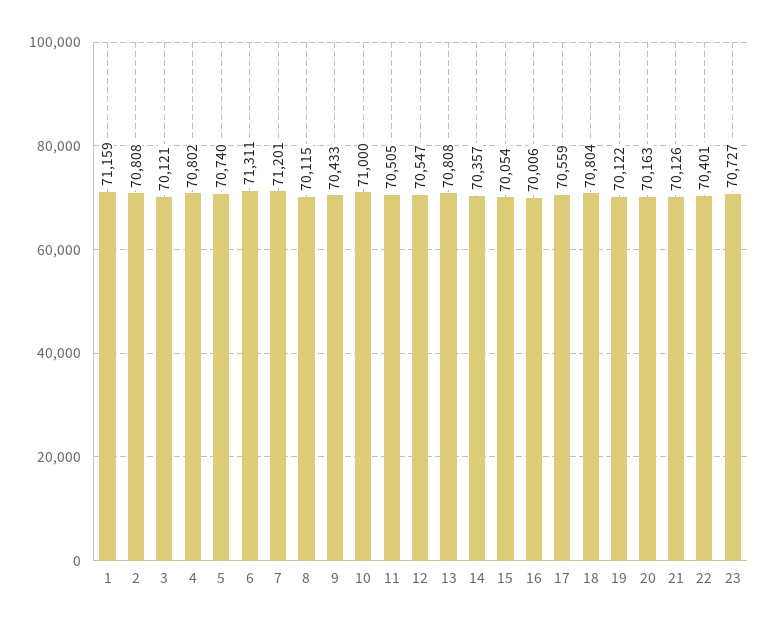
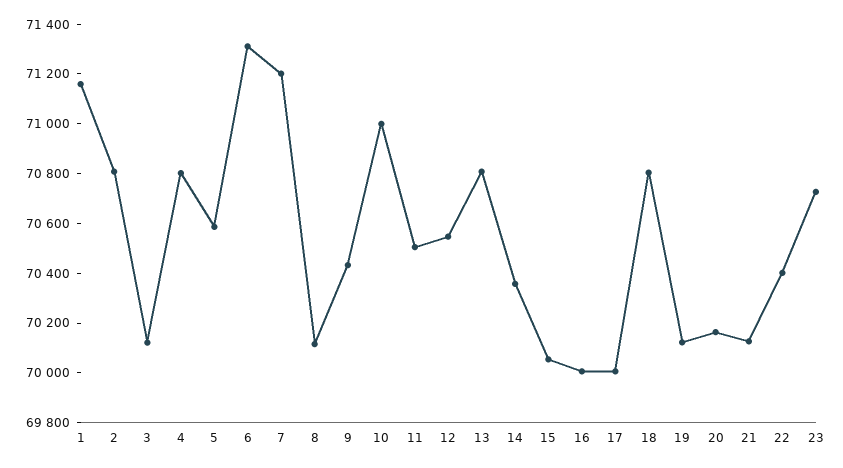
  {
    "1": 71159,
    "2": 70808,
    "3": 70121,
    "4": 70802,
-   "5": 70740,
+   "5": 70600,
    "6": 71311,
    "7": 71201,
    "8": 70115,
    "9": 70433,
    "10": 71000,
    "11": 70505,
    "12": 70547,
    "13": 70808,
    "14": 70357,
    "15": 70054,
    "16": 70006,
-   "17": 70559,
+   "17": 70000,
    "18": 70804,
    "19": 70122,
    "20": 70163,
    "21": 70126,
    "22": 70401,
    "23": 70727
  }

